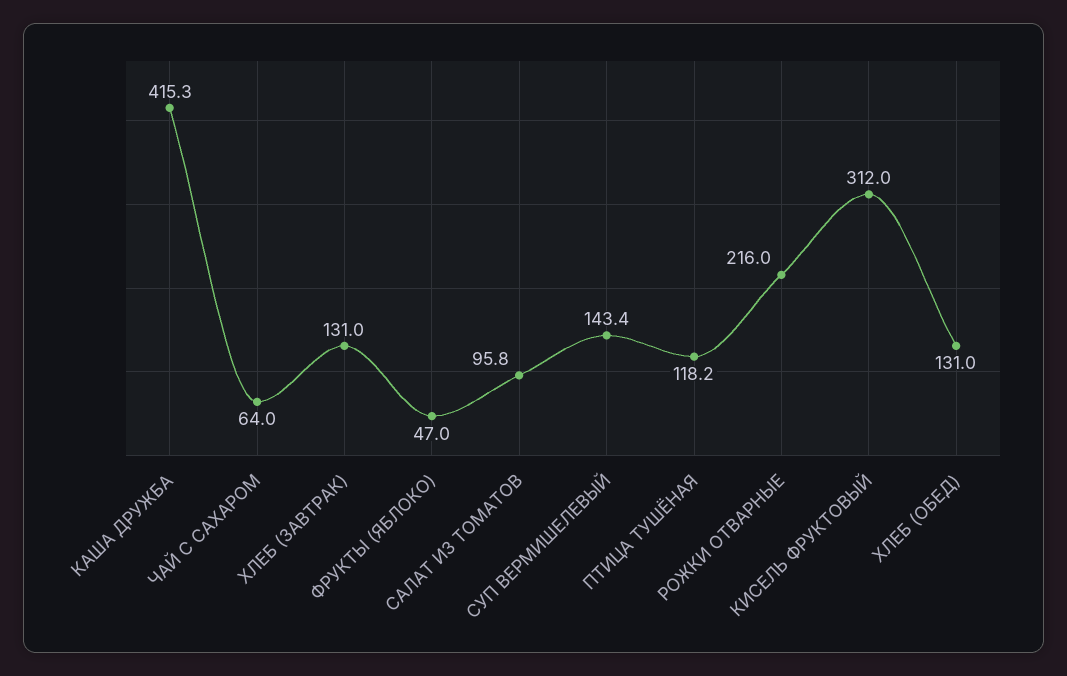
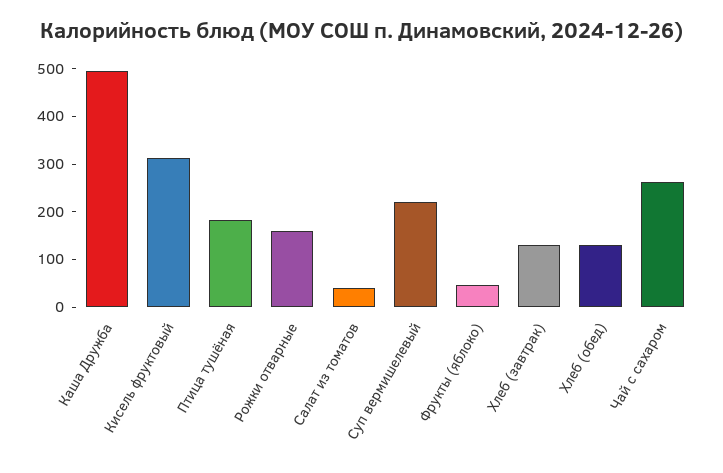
  {
-   "КАША ДРУЖБА": 415.3,
+   "КАША ДРУЖБА": 500,
-   "ЧАЙ С САХАРОМ": 64,
+   "ЧАЙ С САХАРОМ": 260,
    "ХЛЕБ (ЗАВТРАК)": 131,
    "ФРУКТЫ (ЯБЛОКО)": 47,
-   "САЛАТ ИЗ ТОМАТОВ": 95.8,
+   "САЛАТ ИЗ ТОМАТОВ": 40,
-   "СУП ВЕРМИШЕЛЕВЫЙ": 143.4,
+   "СУП ВЕРМИШЕЛЕВЫЙ": 220,
-   "ПТИЦА ТУШЁНАЯ": 118.2,
+   "ПТИЦА ТУШЁНАЯ": 180,
-   "РОЖКИ ОТВАРНЫЕ": 216,
+   "РОЖКИ ОТВАРНЫЕ": 160,
    "КИСЕЛЬ ФРУКТОВЫЙ": 312,
    "ХЛЕБ (ОБЕД)": 131
  }

